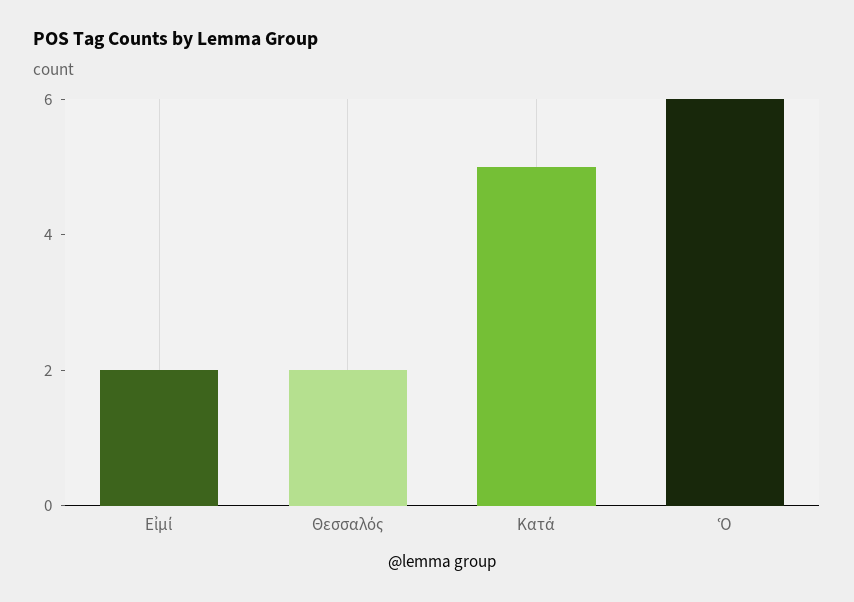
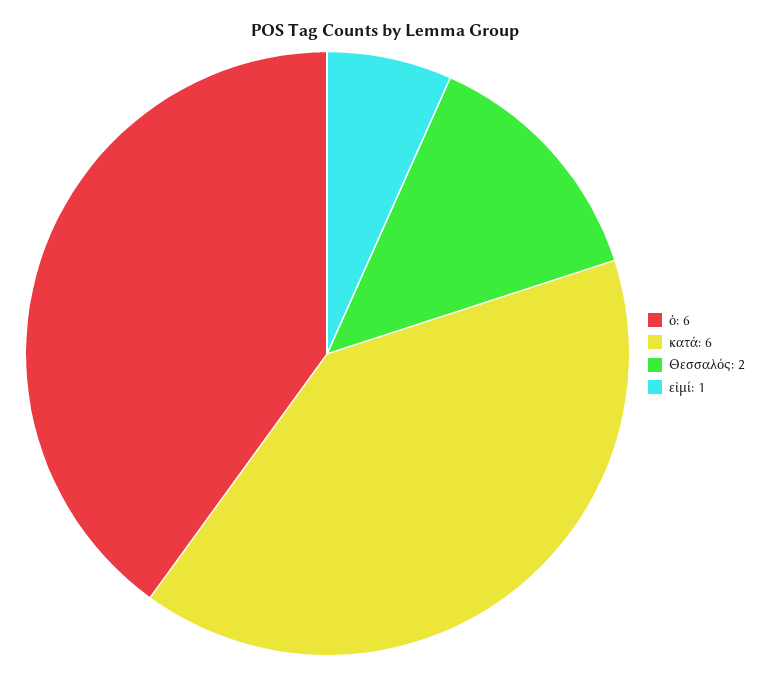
  {
-   "Εἰμί": 2,
+   "Εἰμί": 1,
    "Θεσσαλός": 2,
-   "Κατά": 5,
+   "Κατά": 6,
    "Ὁ": 6
  }

